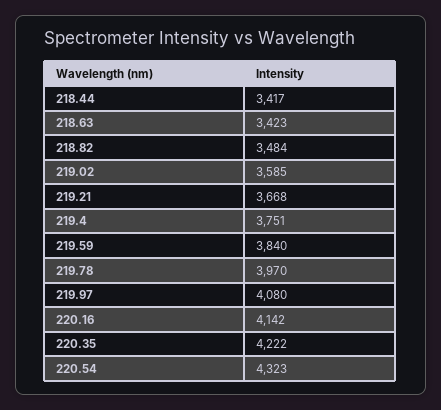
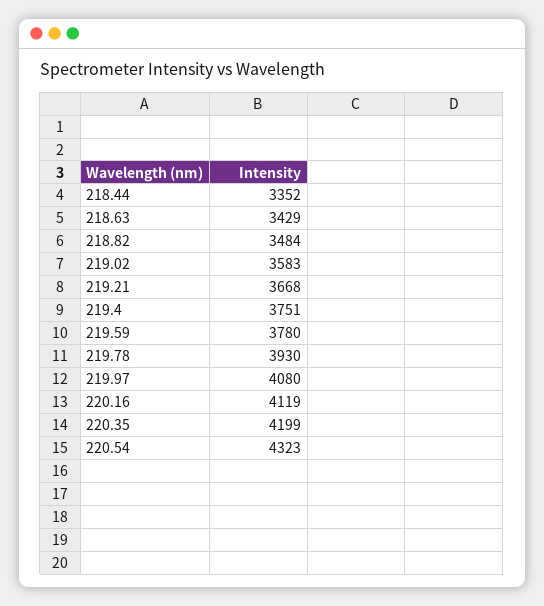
  {
-   "218.44": 3417,
+   "218.44": 3352,
-   "218.63": 3423,
+   "218.63": 3429,
    "218.82": 3484,
-   "219.02": 3585,
+   "219.02": 3583,
    "219.21": 3668,
    "219.4": 3751,
-   "219.59": 3840,
+   "219.59": 3780,
-   "219.78": 3970,
+   "219.78": 3930,
    "219.97": 4080,
-   "220.16": 4142,
+   "220.16": 4119,
-   "220.35": 4222,
+   "220.35": 4199,
    "220.54": 4323
  }

